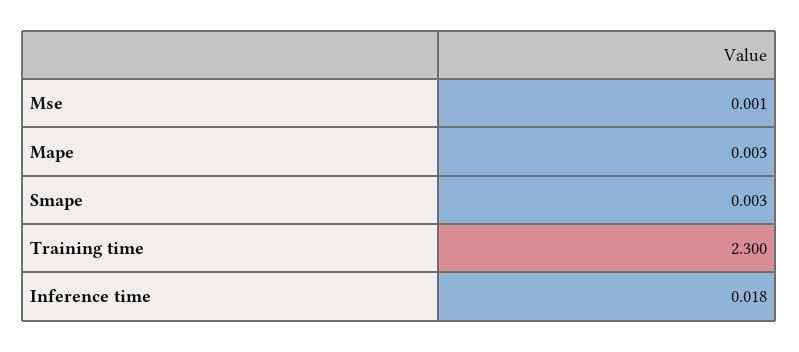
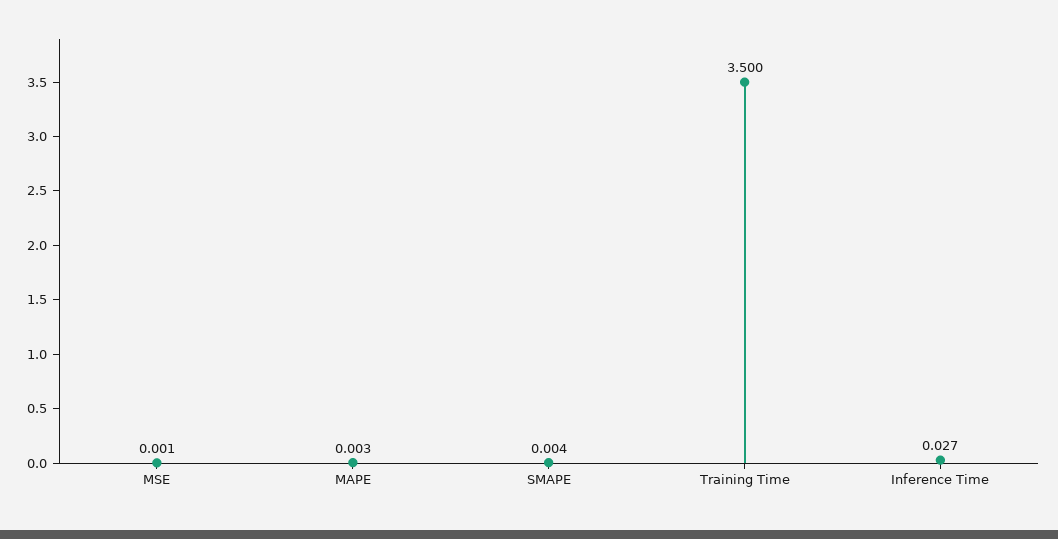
  {
    "Mse": 0.001,
    "Mape": 0.003,
-   "Smape": 0.003,
+   "Smape": 0.004,
-   "Training time": 2.3,
+   "Training time": 3.5,
-   "Inference time": 0.018
+   "Inference time": 0.027
  }

